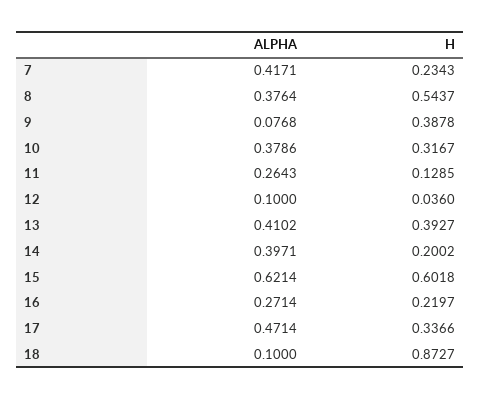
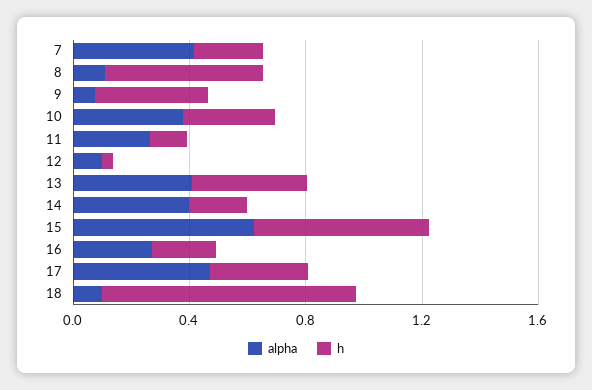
  {
    "ALPHA": {
      "7": 0.4171,
-     "8": 0.3764,
+     "8": 0.1,
      "9": 0.0768,
      "10": 0.3786,
      "11": 0.2643,
      "12": 0.1,
      "13": 0.4102,
      "14": 0.3971,
      "15": 0.6214,
      "16": 0.2714,
      "17": 0.4714,
      "18": 0.1
    },
    "H": {
      "7": 0.2343,
      "8": 0.5437,
      "9": 0.3878,
      "10": 0.3167,
      "11": 0.1285,
      "12": 0.036,
      "13": 0.3927,
      "14": 0.2002,
      "15": 0.6018,
      "16": 0.2197,
      "17": 0.3366,
      "18": 0.8727
    }
  }

